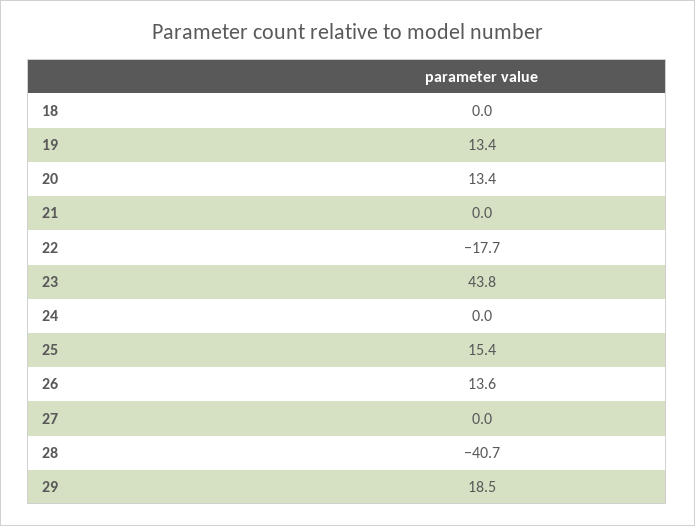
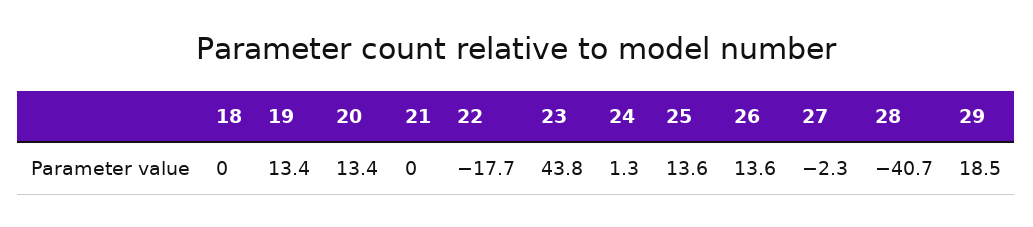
  {
    "18": 0,
    "19": 13.4,
    "20": 13.4,
    "21": 0,
    "22": -17.7,
    "23": 43.8,
-   "24": 0,
+   "24": 1.3,
-   "25": 15.4,
+   "25": 13.6,
    "26": 13.6,
-   "27": 0,
+   "27": -2.3,
    "28": -40.7,
    "29": 18.5
  }

